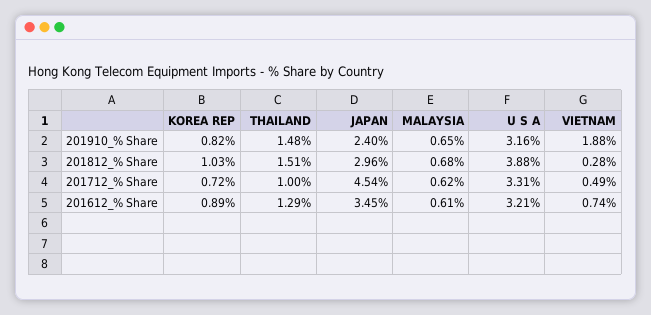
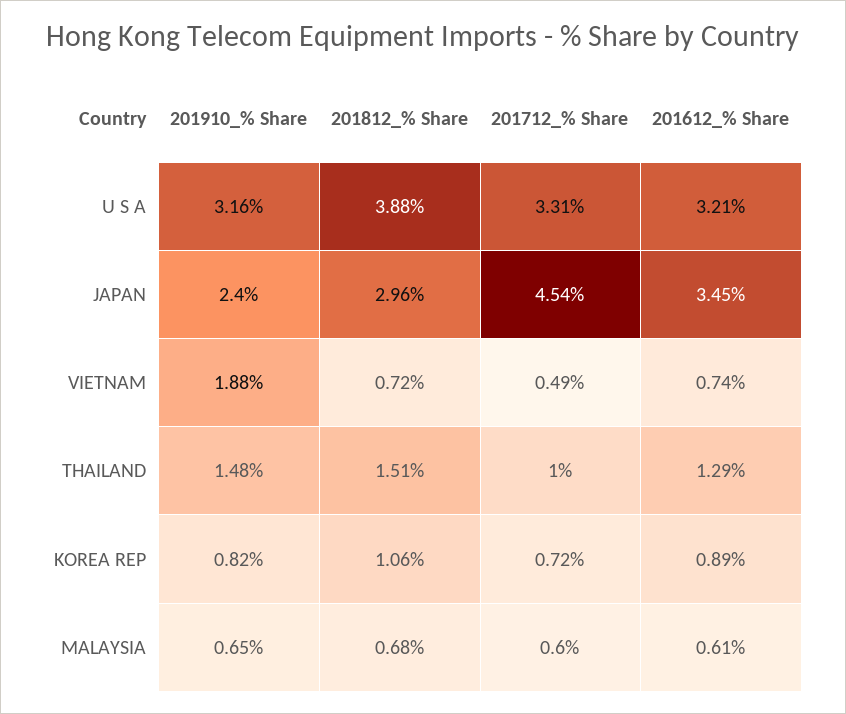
  {
    "KOREA REP": {
      "201910_% Share": 0.82,
-     "201812_% Share": 1.03,
+     "201812_% Share": 1.06,
      "201712_% Share": 0.72,
      "201612_% Share": 0.89
    },
    "THAILAND": {
      "201910_% Share": 1.48,
      "201812_% Share": 1.51,
      "201712_% Share": 1,
      "201612_% Share": 1.29
    },
    "JAPAN": {
      "201910_% Share": 2.4,
      "201812_% Share": 2.96,
      "201712_% Share": 4.54,
      "201612_% Share": 3.45
    },
    "MALAYSIA": {
      "201910_% Share": 0.65,
      "201812_% Share": 0.68,
-     "201712_% Share": 0.62,
+     "201712_% Share": 0.6,
      "201612_% Share": 0.61
    },
    "U S A": {
      "201910_% Share": 3.16,
      "201812_% Share": 3.88,
      "201712_% Share": 3.31,
      "201612_% Share": 3.21
    },
    "VIETNAM": {
      "201910_% Share": 1.88,
-     "201812_% Share": 0.28,
+     "201812_% Share": 0.72,
      "201712_% Share": 0.49,
      "201612_% Share": 0.74
    }
  }

